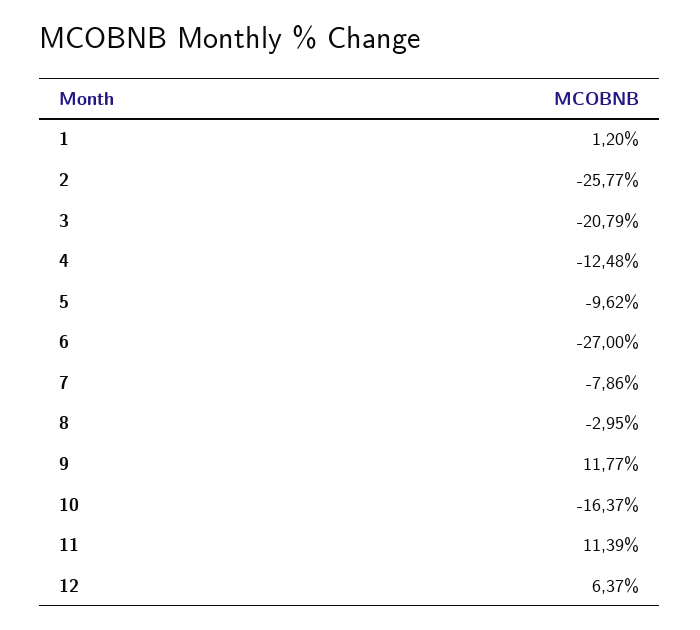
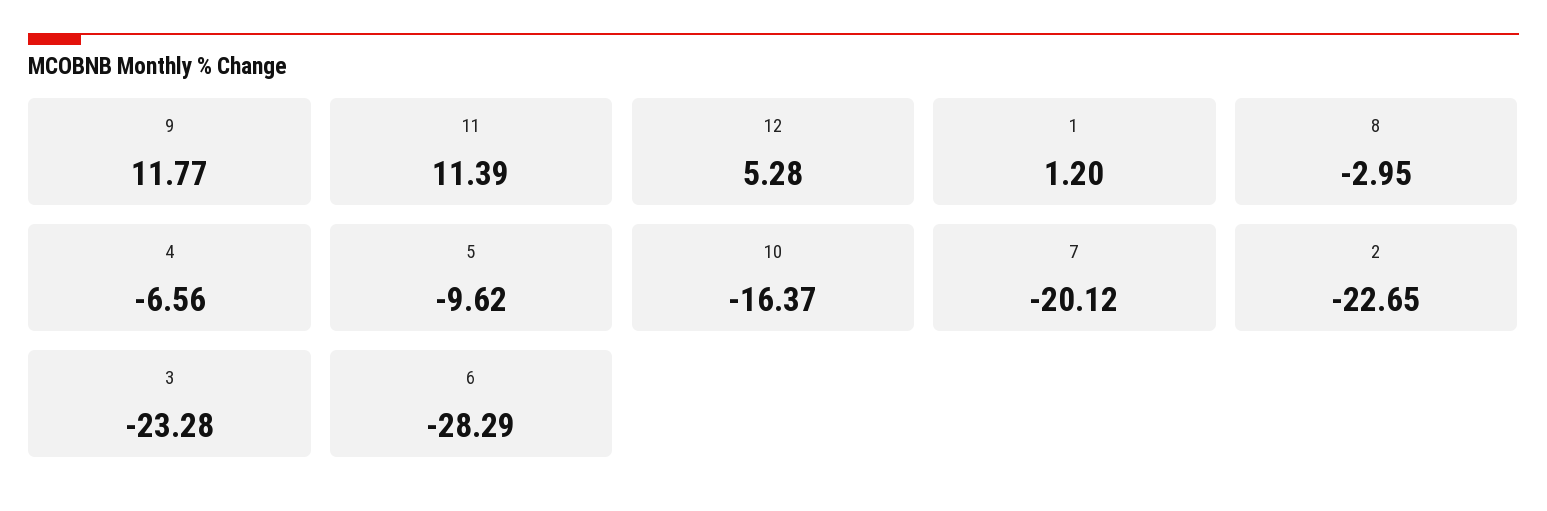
  {
    "1": 1.2,
-   "2": -25.77,
+   "2": -22.65,
-   "3": -20.79,
+   "3": -23.28,
-   "4": -12.48,
+   "4": -6.56,
    "5": -9.62,
-   "6": -27,
+   "6": -28.29,
-   "7": -7.86,
+   "7": -20.12,
    "8": -2.95,
    "9": 11.77,
    "10": -16.37,
    "11": 11.39,
-   "12": 6.37
+   "12": 5.28
  }

